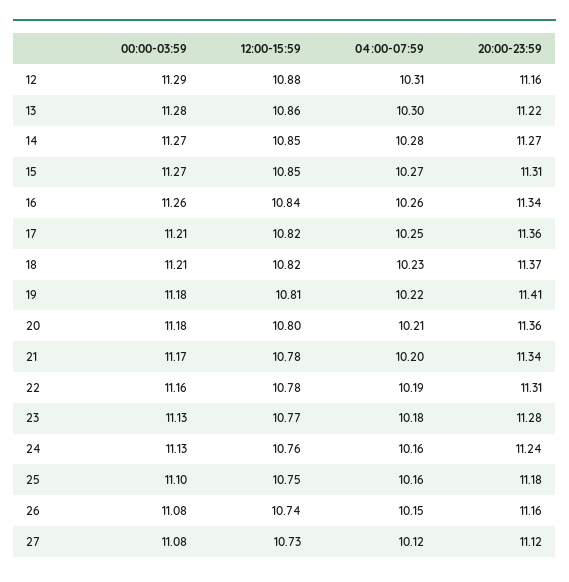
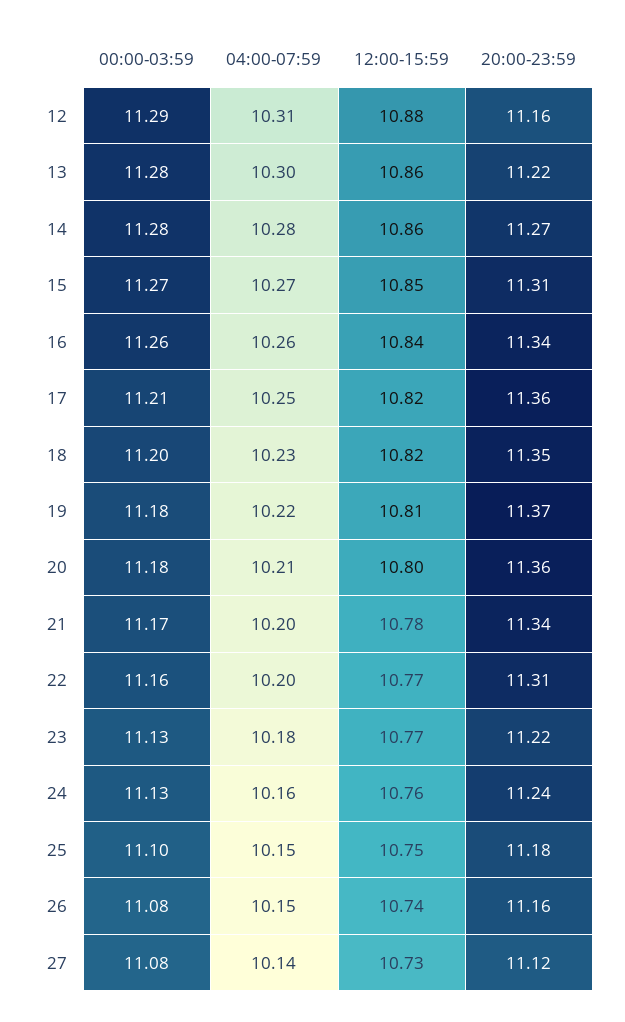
  {
    "00:00-03:59": {
      "12": 11.29,
      "13": 11.28,
-     "14": 11.27,
+     "14": 11.28,
      "15": 11.27,
      "16": 11.26,
      "17": 11.21,
-     "18": 11.21,
+     "18": 11.2,
      "19": 11.18,
      "20": 11.18,
      "21": 11.17,
      "22": 11.16,
      "23": 11.13,
      "24": 11.13,
      "25": 11.1,
      "26": 11.08,
      "27": 11.08
    },
    "12:00-15:59": {
      "12": 10.88,
      "13": 10.86,
-     "14": 10.85,
+     "14": 10.86,
      "15": 10.85,
      "16": 10.84,
      "17": 10.82,
      "18": 10.82,
      "19": 10.81,
      "20": 10.8,
      "21": 10.78,
-     "22": 10.78,
+     "22": 10.77,
      "23": 10.77,
      "24": 10.76,
      "25": 10.75,
      "26": 10.74,
      "27": 10.73
    },
    "04:00-07:59": {
      "12": 10.31,
      "13": 10.3,
      "14": 10.28,
      "15": 10.27,
      "16": 10.26,
      "17": 10.25,
      "18": 10.23,
      "19": 10.22,
      "20": 10.21,
      "21": 10.2,
-     "22": 10.19,
+     "22": 10.2,
      "23": 10.18,
      "24": 10.16,
-     "25": 10.16,
+     "25": 10.15,
      "26": 10.15,
-     "27": 10.12
+     "27": 10.14
    },
    "20:00-23:59": {
      "12": 11.16,
      "13": 11.22,
      "14": 11.27,
      "15": 11.31,
      "16": 11.34,
      "17": 11.36,
-     "18": 11.37,
+     "18": 11.35,
-     "19": 11.41,
+     "19": 11.37,
      "20": 11.36,
      "21": 11.34,
      "22": 11.31,
-     "23": 11.28,
+     "23": 11.22,
      "24": 11.24,
      "25": 11.18,
      "26": 11.16,
      "27": 11.12
    }
  }

